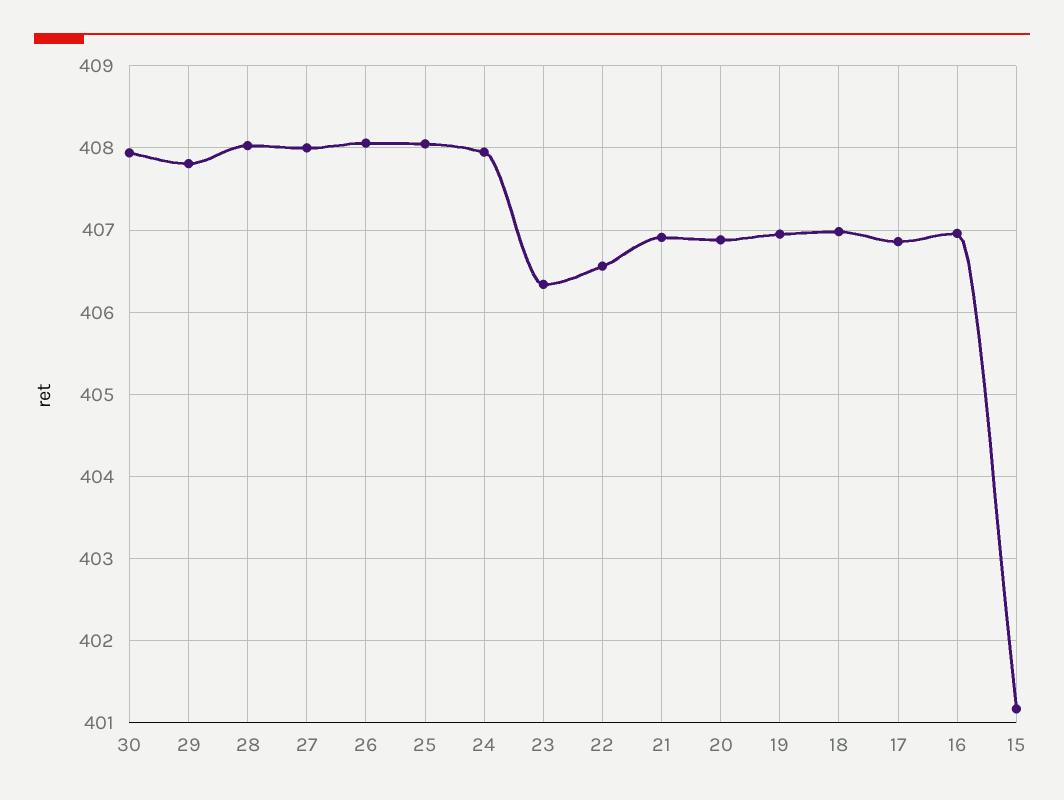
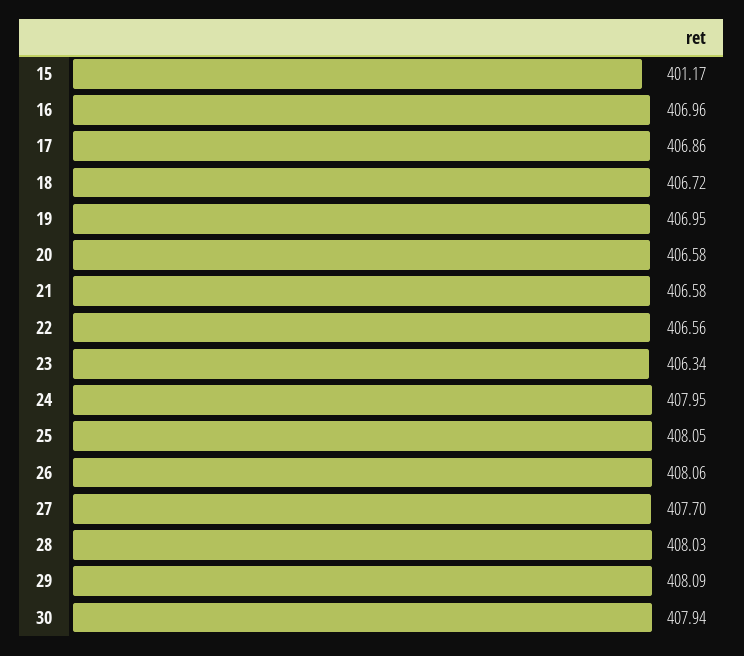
  {
    "30": 407.94,
-   "29": 407.8,
+   "29": 408.09,
    "28": 408.03,
-   "27": 408,
+   "27": 407.7,
    "26": 408.06,
    "25": 408.05,
    "24": 407.95,
    "23": 406.34,
    "22": 406.56,
-   "21": 406.9,
+   "21": 406.58,
-   "20": 406.9,
+   "20": 406.58,
    "19": 406.95,
-   "18": 407,
+   "18": 406.72,
    "17": 406.86,
    "16": 406.96,
    "15": 401.17
  }

